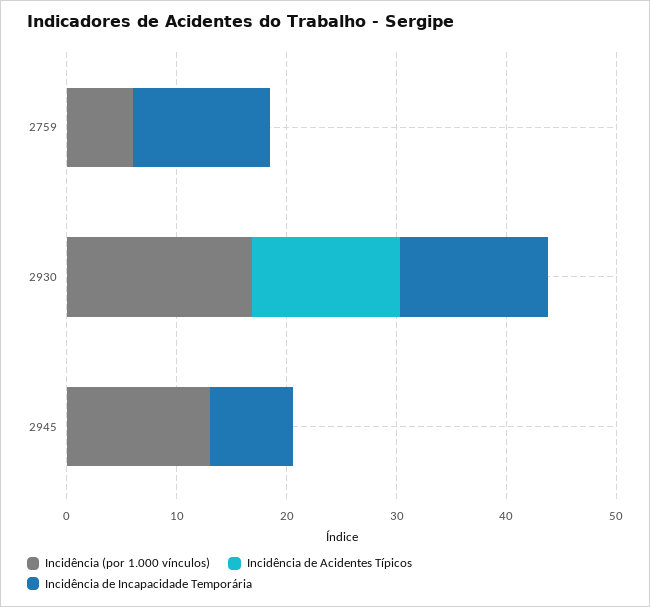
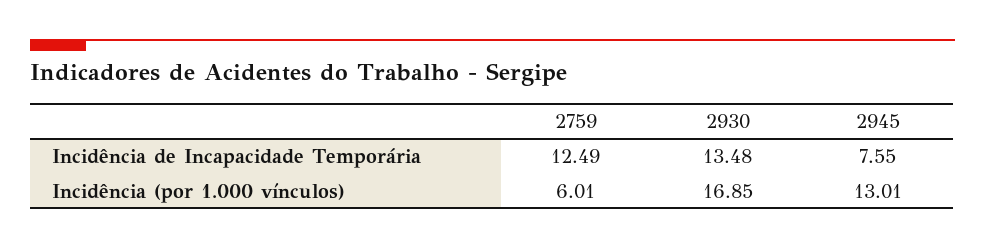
  {
    "Incidência (por 1.000 vínculos)": {
      "2759": 6.01,
      "2930": 16.85,
      "2945": 13.01
    },
-   "Incidência de Acidentes Típicos": {
-     "2759": 0,
-     "2930": 14,
-     "2945": 0
-   },
    "Incidência de Incapacidade Temporária": {
      "2759": 12.49,
      "2930": 13.48,
      "2945": 7.55
    }
  }

